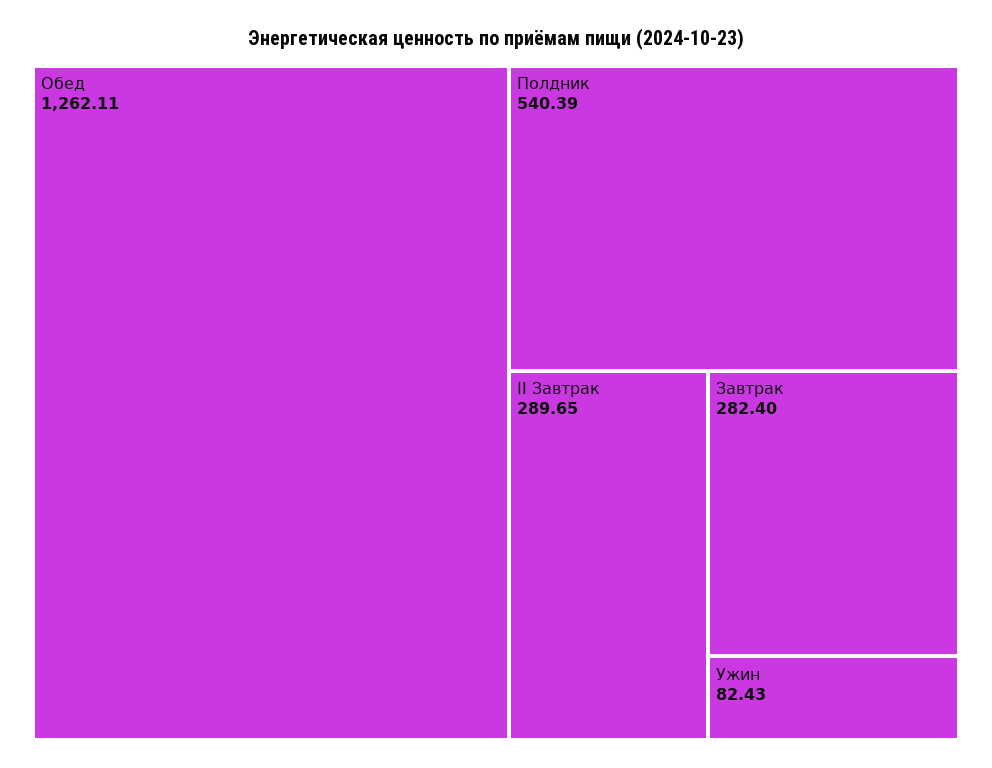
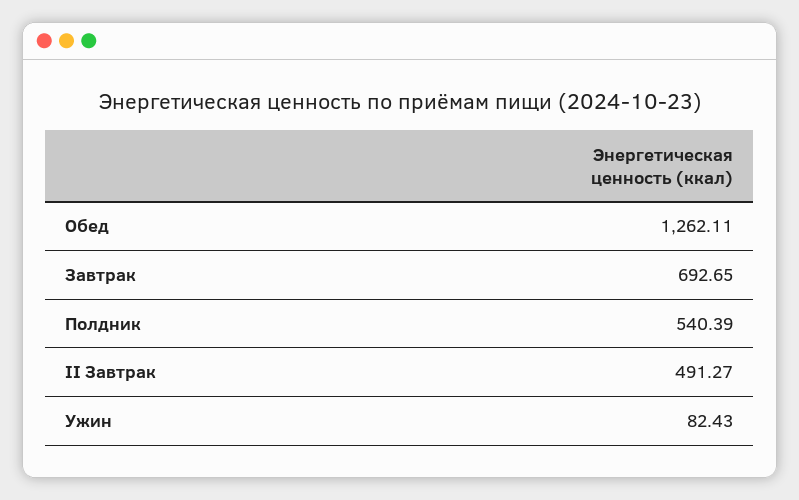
  {
    "Обед": 1262.11,
    "Полдник": 540.39,
-   "II Завтрак": 289.65,
+   "II Завтрак": 491.27,
-   "Завтрак": 282.4,
+   "Завтрак": 692.65,
    "Ужин": 82.43
  }

